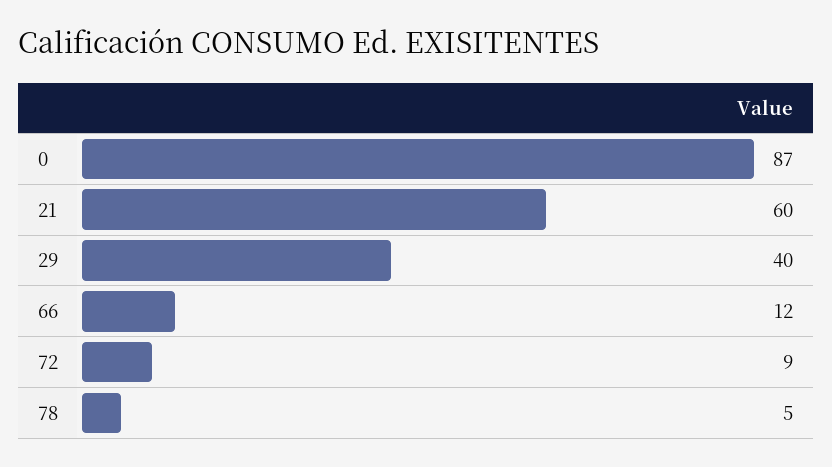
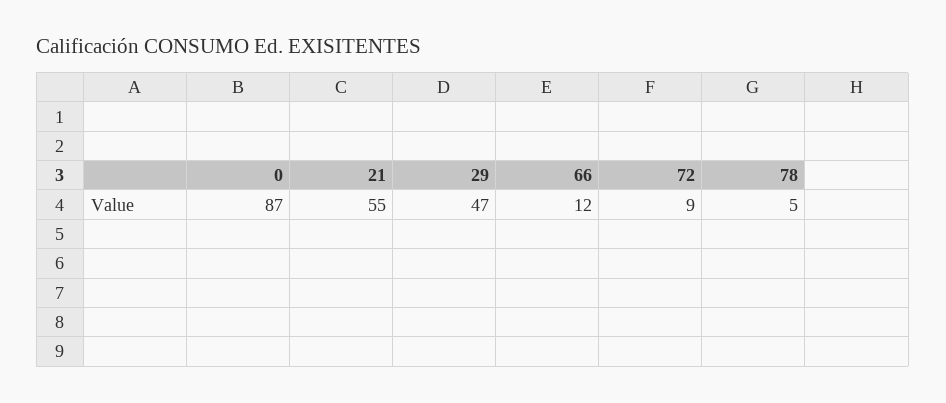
  {
    "0": 87,
-   "21": 60,
+   "21": 55,
-   "29": 40,
+   "29": 47,
    "66": 12,
    "72": 9,
    "78": 5
  }

